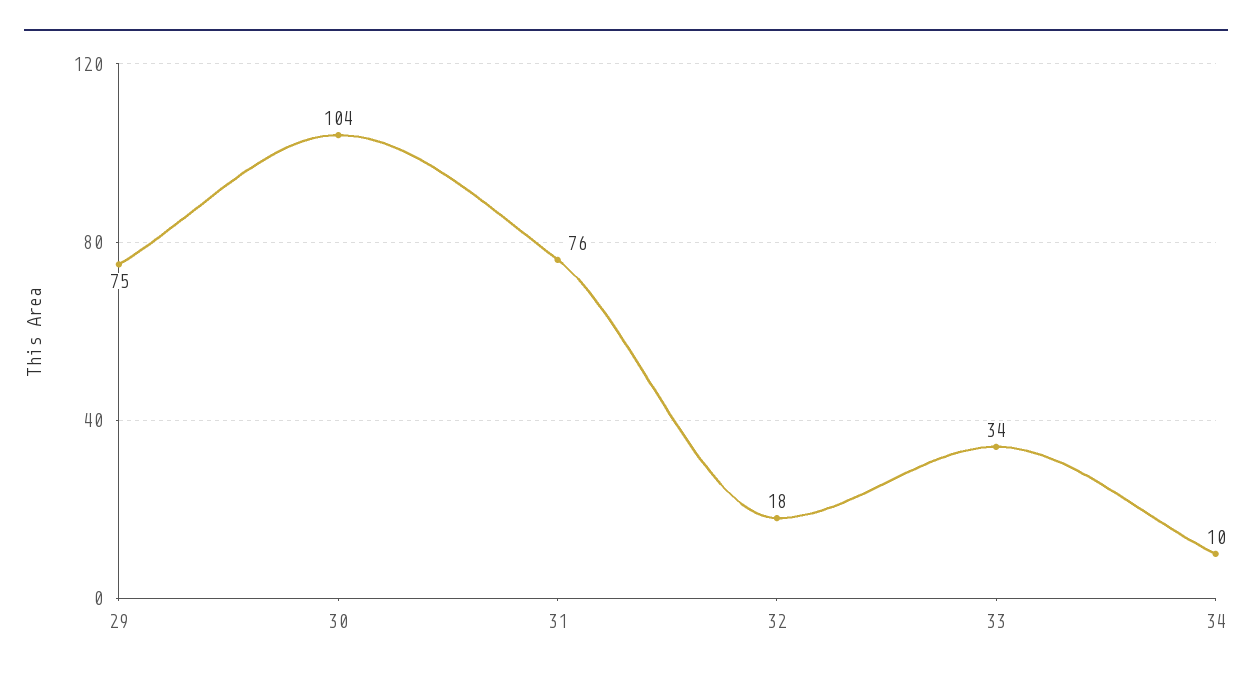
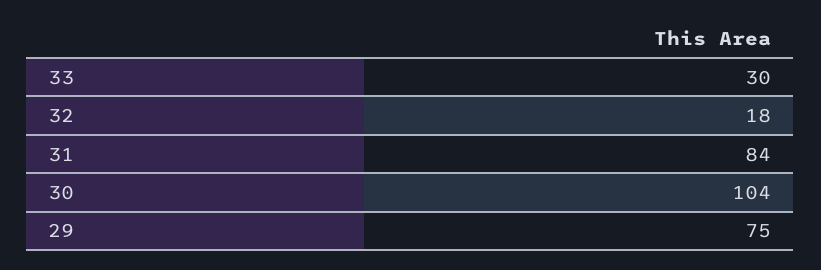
  {
    "29": 75,
    "30": 104,
-   "31": 76,
+   "31": 84,
    "32": 18,
-   "33": 34,
+   "33": 30
-   "34": 10
  }

